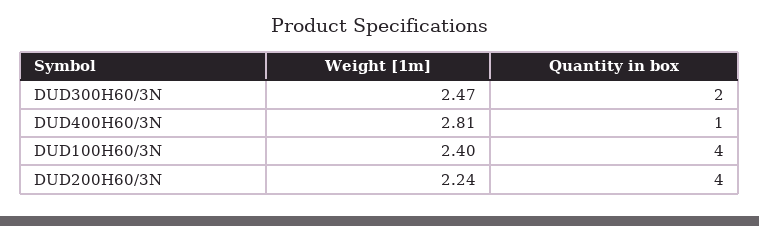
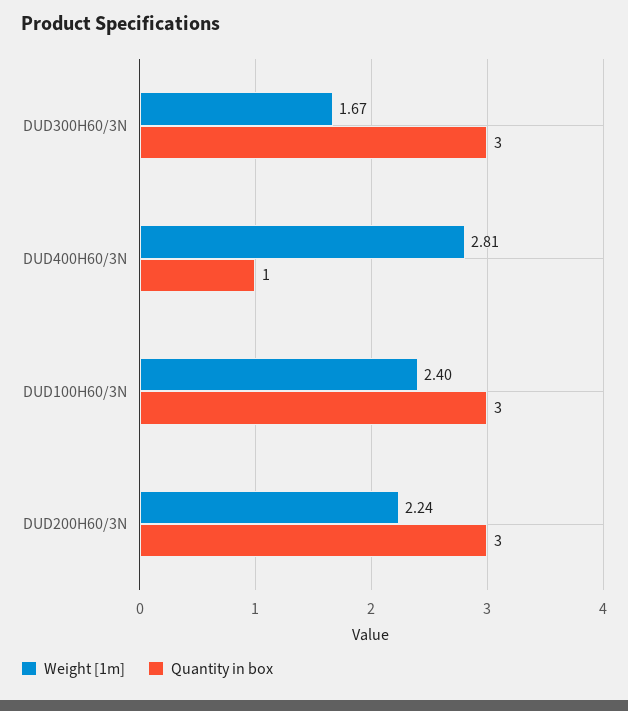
  {
    "Weight [1m]": {
-     "DUD300H60/3N": 2.47,
+     "DUD300H60/3N": 1.67,
      "DUD400H60/3N": 2.81,
      "DUD100H60/3N": 2.4,
      "DUD200H60/3N": 2.24
    },
    "Quantity in box": {
-     "DUD300H60/3N": 2,
+     "DUD300H60/3N": 3,
      "DUD400H60/3N": 1,
-     "DUD100H60/3N": 4,
+     "DUD100H60/3N": 3,
-     "DUD200H60/3N": 4
+     "DUD200H60/3N": 3
    }
  }

